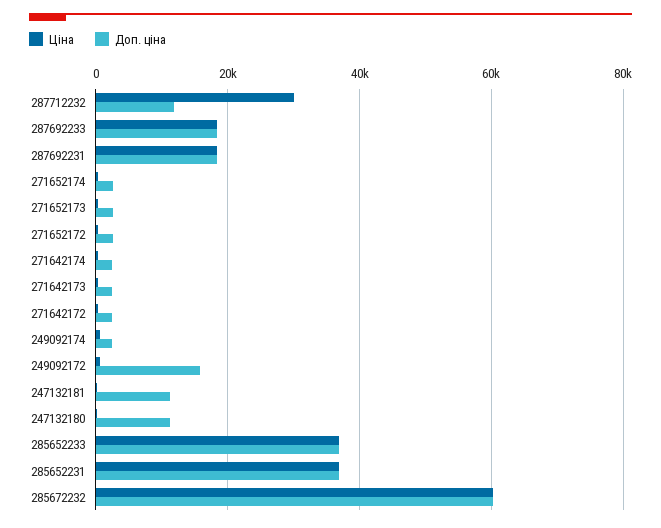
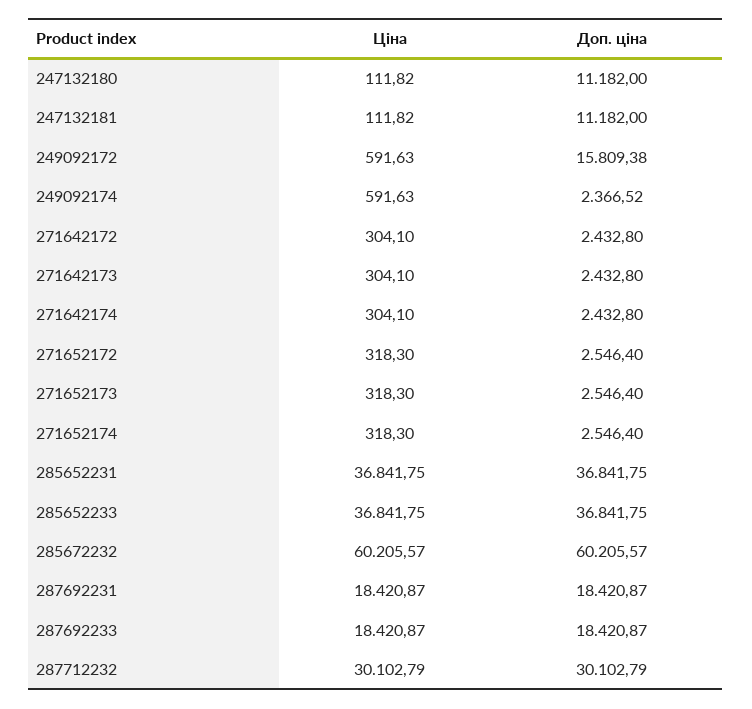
  {
    "Ціна": {
      "287712232": 30102.79,
      "287692233": 18420.87,
      "287692231": 18420.87,
      "271652174": 318.3,
      "271652173": 318.3,
      "271652172": 318.3,
      "271642174": 304.1,
      "271642173": 304.1,
      "271642172": 304.1,
      "249092174": 591.63,
      "249092172": 591.63,
      "247132181": 111.82,
      "247132180": 111.82,
      "285652233": 36841.75,
      "285652231": 36841.75,
      "285672232": 60205.57
    },
    "Доп. ціна": {
-     "287712232": 12000,
+     "287712232": 30102.79,
      "287692233": 18420.87,
      "287692231": 18420.87,
      "271652174": 2546.4,
      "271652173": 2546.4,
      "271652172": 2546.4,
      "271642174": 2432.8,
      "271642173": 2432.8,
      "271642172": 2432.8,
      "249092174": 2366.52,
      "249092172": 15809.38,
      "247132181": 11182,
      "247132180": 11182,
      "285652233": 36841.75,
      "285652231": 36841.75,
      "285672232": 60205.57
    }
  }

